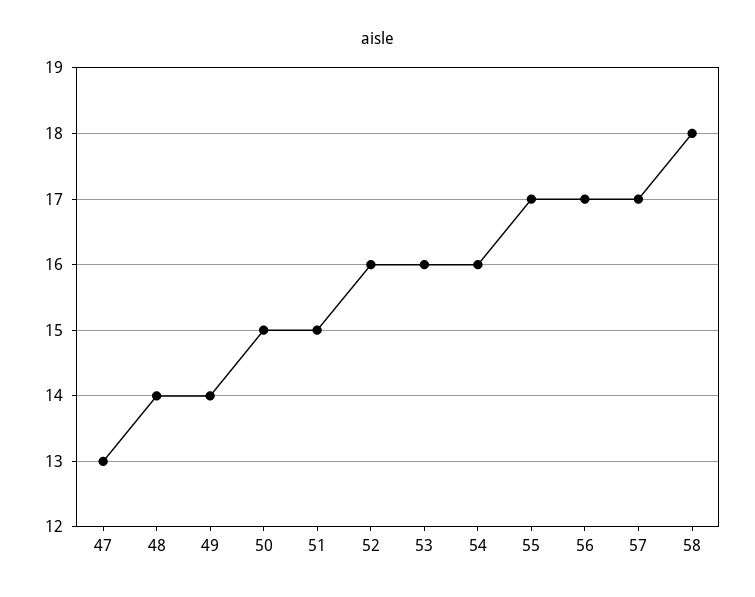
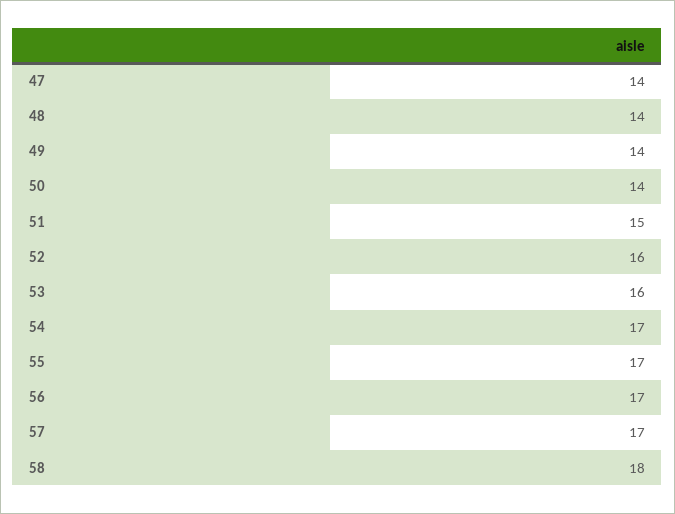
  {
-   "47": 13,
+   "47": 14,
    "48": 14,
    "49": 14,
-   "50": 15,
+   "50": 14,
    "51": 15,
    "52": 16,
    "53": 16,
-   "54": 16,
+   "54": 17,
    "55": 17,
    "56": 17,
    "57": 17,
    "58": 18
  }

